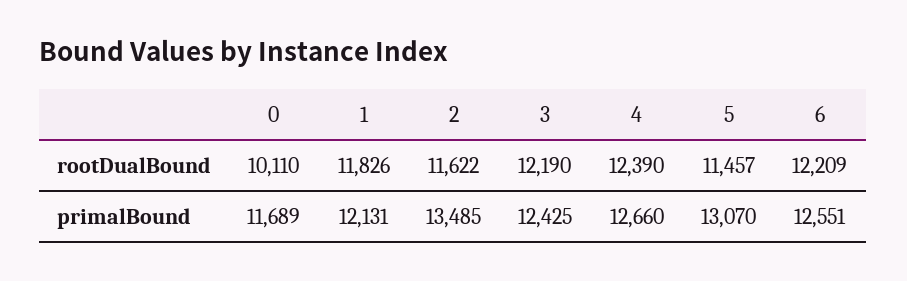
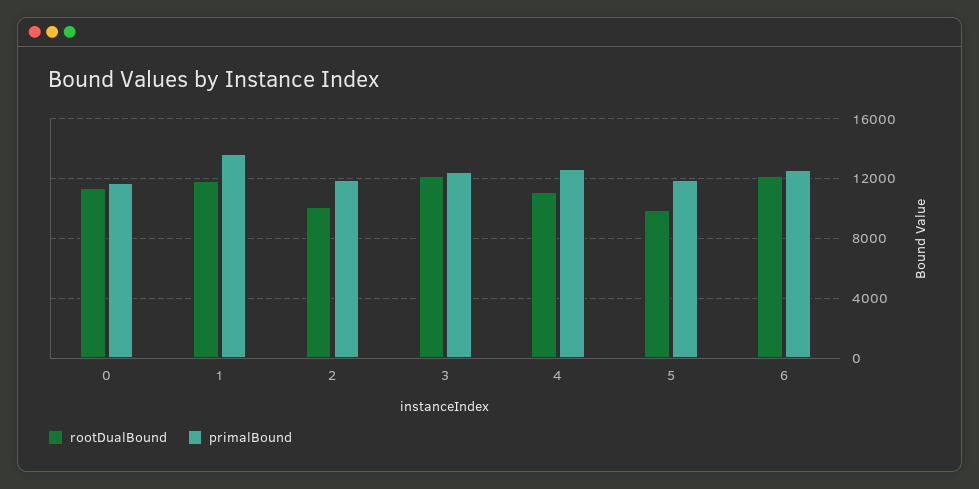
  {
    "rootDualBound": {
-     "0": 10110,
+     "0": 11500,
      "1": 11826,
-     "2": 11622,
+     "2": 10000,
      "3": 12190,
-     "4": 12390,
+     "4": 11000,
-     "5": 11457,
+     "5": 10000,
      "6": 12209
    },
    "primalBound": {
      "0": 11689,
-     "1": 12131,
+     "1": 13500,
-     "2": 13485,
+     "2": 12000,
      "3": 12425,
      "4": 12660,
-     "5": 13070,
+     "5": 12000,
      "6": 12551
    }
  }

